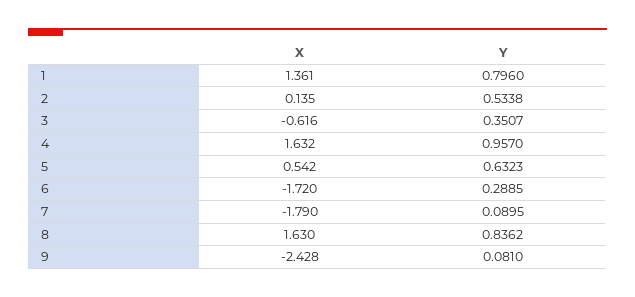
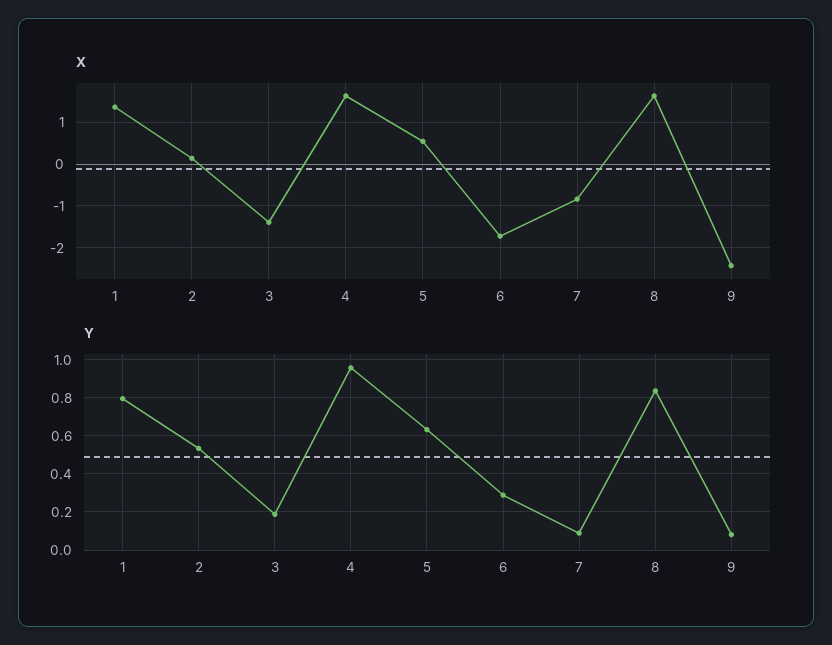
  {
    "X": {
      "1": 1.361,
      "2": 0.135,
-     "3": -0.616,
+     "3": -1.4,
      "4": 1.632,
      "5": 0.542,
      "6": -1.72,
-     "7": -1.79,
+     "7": -0.8,
      "8": 1.63,
      "9": -2.428
    },
    "Y": {
      "1": 0.796,
      "2": 0.5338,
-     "3": 0.3507,
+     "3": 0.2,
      "4": 0.957,
      "5": 0.6323,
      "6": 0.2885,
      "7": 0.0895,
      "8": 0.8362,
      "9": 0.081
    }
  }

